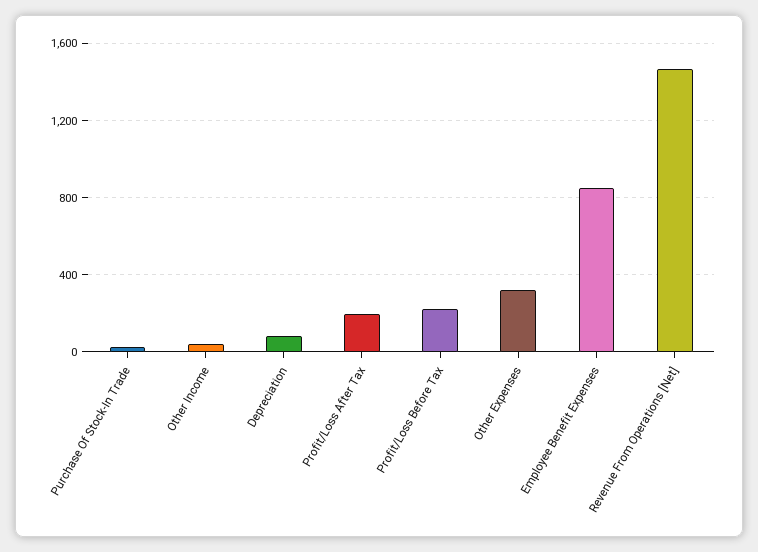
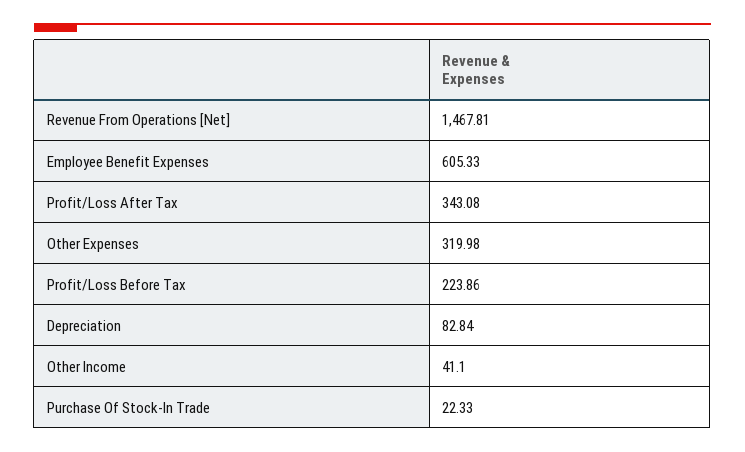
  {
    "Purchase Of Stock-In Trade": 22.33,
    "Other Income": 41.1,
    "Depreciation": 82.84,
-   "Profit/Loss After Tax": 200,
+   "Profit/Loss After Tax": 343.08,
    "Profit/Loss Before Tax": 223.86,
    "Other Expenses": 319.98,
-   "Employee Benefit Expenses": 850,
+   "Employee Benefit Expenses": 605.33,
    "Revenue From Operations [Net]": 1467.81
  }

